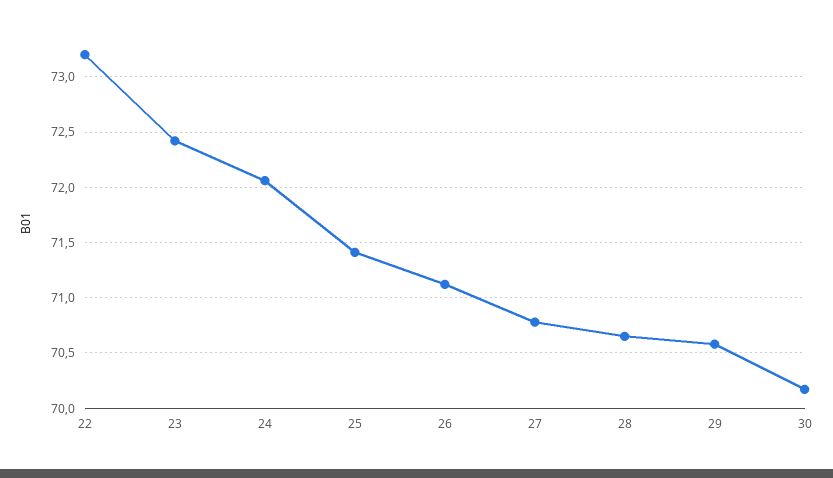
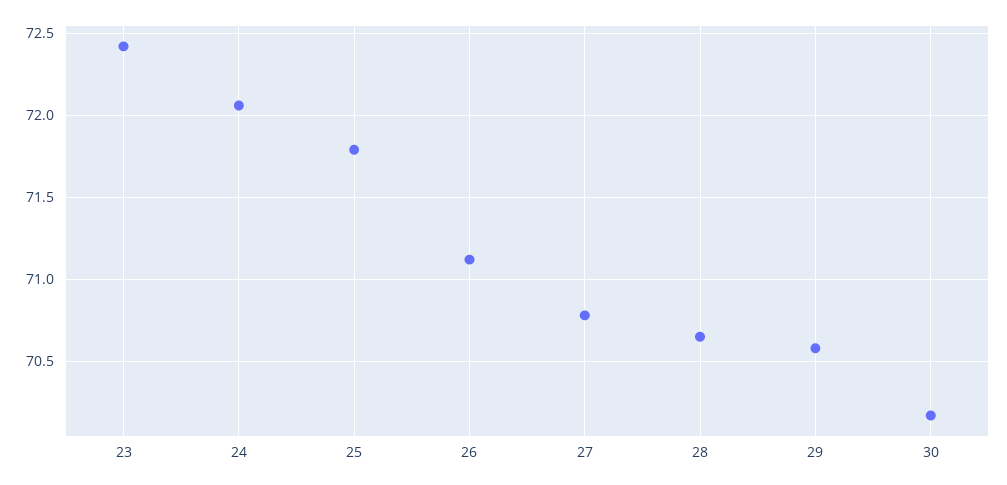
  {
-   "22": 73.2,
    "23": 72.4,
    "24": 72.05,
-   "25": 71.4,
+   "25": 71.8,
    "26": 71.1,
    "27": 70.8,
    "28": 70.65,
    "29": 70.6,
    "30": 70.15
  }

